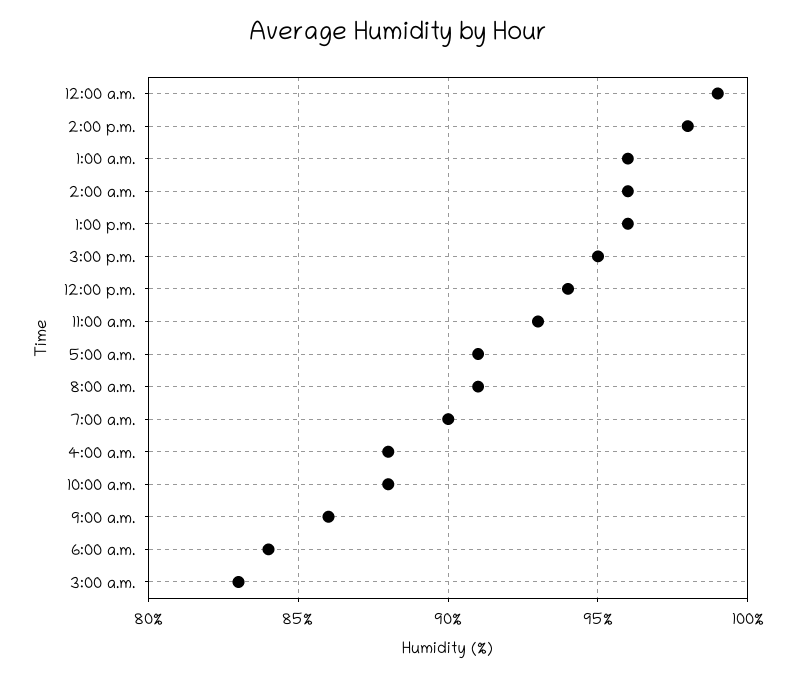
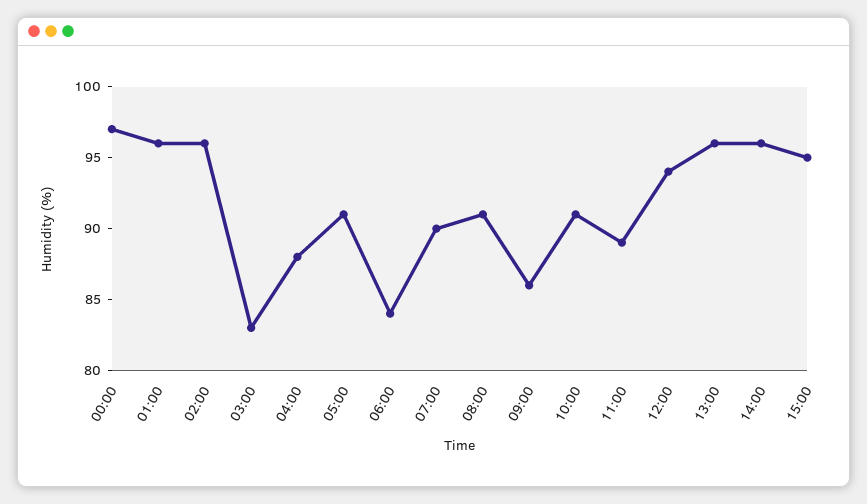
  {
-   "12:00 a.m.": 99,
+   "12:00 a.m.": 97,
-   "2:00 p.m.": 98,
+   "2:00 p.m.": 96,
    "1:00 a.m.": 96,
    "2:00 a.m.": 96,
    "1:00 p.m.": 96,
    "3:00 p.m.": 95,
    "12:00 p.m.": 94,
-   "11:00 a.m.": 93,
+   "11:00 a.m.": 89,
    "5:00 a.m.": 91,
    "8:00 a.m.": 91,
    "7:00 a.m.": 90,
    "4:00 a.m.": 88,
-   "10:00 a.m.": 88,
+   "10:00 a.m.": 91,
    "9:00 a.m.": 86,
    "6:00 a.m.": 84,
    "3:00 a.m.": 83
  }

